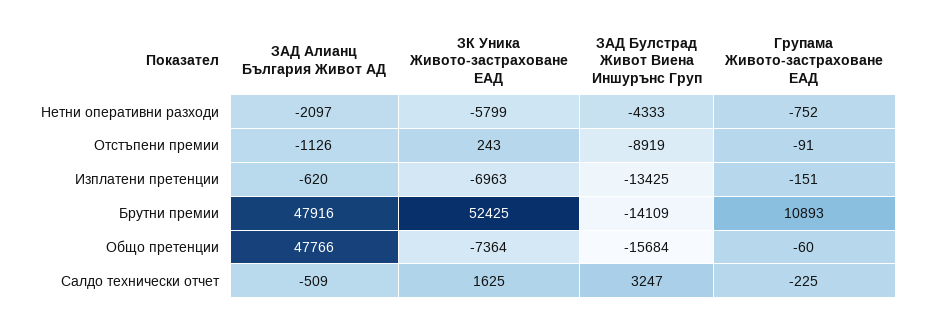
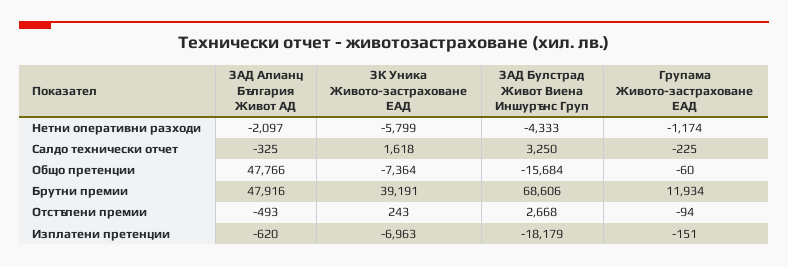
  {
    "ЗАД Алианц България Живот АД": {
      "Нетни оперативни разходи": -2097,
-     "Отстъпени премии": -1126,
+     "Отстъпени премии": -493,
      "Изплатени претенции": -620,
      "Брутни премии": 47916,
      "Общо претенции": 47766,
-     "Салдо технически отчет": -509
+     "Салдо технически отчет": -325
    },
    "ЗК Уника Живото-застраховане ЕАД": {
      "Нетни оперативни разходи": -5799,
      "Отстъпени премии": 243,
      "Изплатени претенции": -6963,
-     "Брутни премии": 52425,
+     "Брутни премии": 39191,
      "Общо претенции": -7364,
-     "Салдо технически отчет": 1625
+     "Салдо технически отчет": 1618
    },
    "ЗАД Булстрад Живот Виена Иншурънс Груп": {
      "Нетни оперативни разходи": -4333,
-     "Отстъпени премии": -8919,
+     "Отстъпени премии": 2668,
-     "Изплатени претенции": -13425,
+     "Изплатени претенции": -18179,
-     "Брутни премии": -14109,
+     "Брутни премии": 68606,
      "Общо претенции": -15684,
-     "Салдо технически отчет": 3247
+     "Салдо технически отчет": 3250
    },
    "Групама Живото-застраховане ЕАД": {
-     "Нетни оперативни разходи": -752,
+     "Нетни оперативни разходи": -1174,
-     "Отстъпени премии": -91,
+     "Отстъпени премии": -94,
      "Изплатени претенции": -151,
-     "Брутни премии": 10893,
+     "Брутни премии": 11934,
      "Общо претенции": -60,
      "Салдо технически отчет": -225
    }
  }

